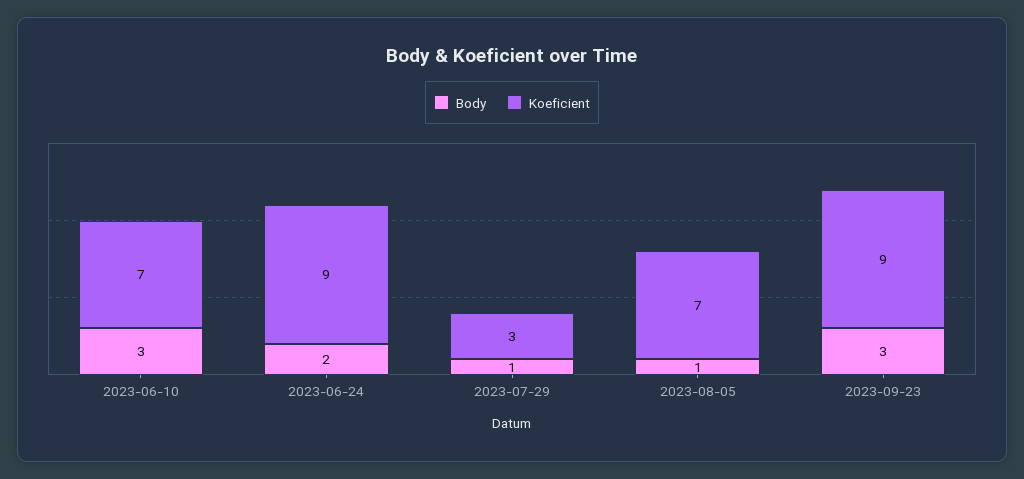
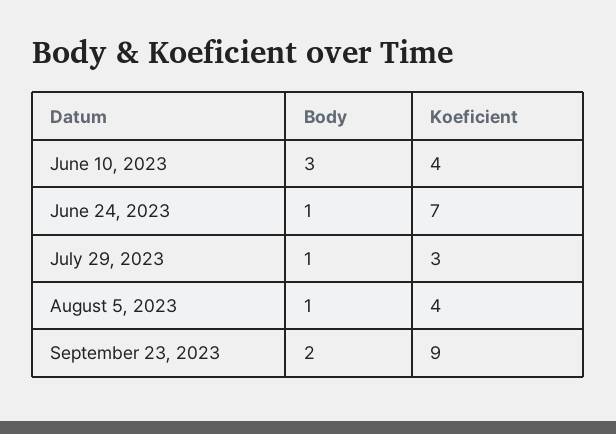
  {
    "Body": {
      "2023-06-10": 3,
-     "2023-06-24": 2,
+     "2023-06-24": 1,
      "2023-07-29": 1,
      "2023-08-05": 1,
-     "2023-09-23": 3
+     "2023-09-23": 2
    },
    "Koeficient": {
-     "2023-06-10": 7,
+     "2023-06-10": 4,
-     "2023-06-24": 9,
+     "2023-06-24": 7,
      "2023-07-29": 3,
-     "2023-08-05": 7,
+     "2023-08-05": 4,
      "2023-09-23": 9
    }
  }

